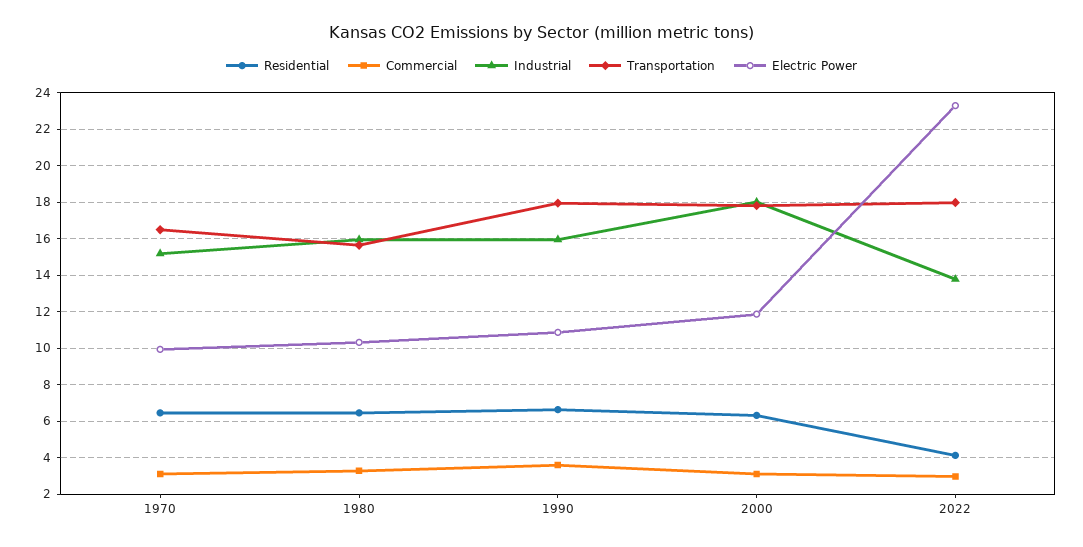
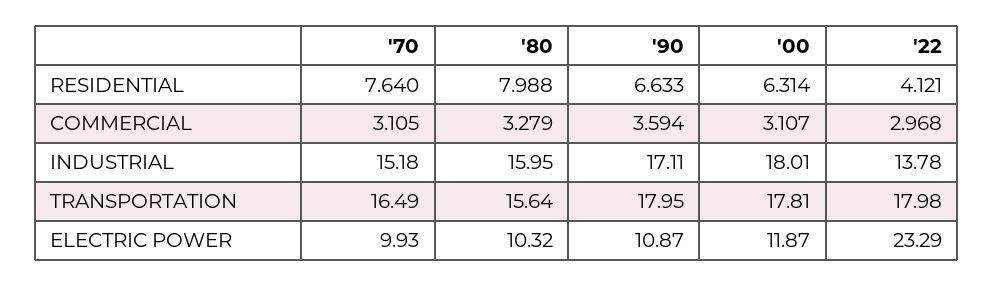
  {
    "Residential": {
-     "1970": 6.5,
+     "1970": 7.64,
-     "1980": 6.5,
+     "1980": 7.988,
      "1990": 6.633,
      "2000": 6.314,
      "2022": 4.121
    },
    "Commercial": {
      "1970": 3.105,
      "1980": 3.279,
      "1990": 3.594,
      "2000": 3.107,
      "2022": 2.968
    },
    "Industrial": {
      "1970": 15.18,
      "1980": 15.95,
-     "1990": 16,
+     "1990": 17.11,
      "2000": 18.01,
      "2022": 13.78
    },
    "Transportation": {
      "1970": 16.49,
      "1980": 15.64,
      "1990": 17.95,
      "2000": 17.81,
      "2022": 17.98
    },
    "Electric Power": {
      "1970": 9.93,
      "1980": 10.32,
      "1990": 10.87,
      "2000": 11.87,
      "2022": 23.29
    }
  }

